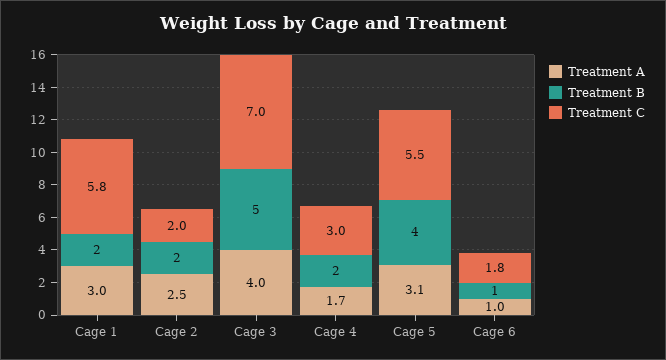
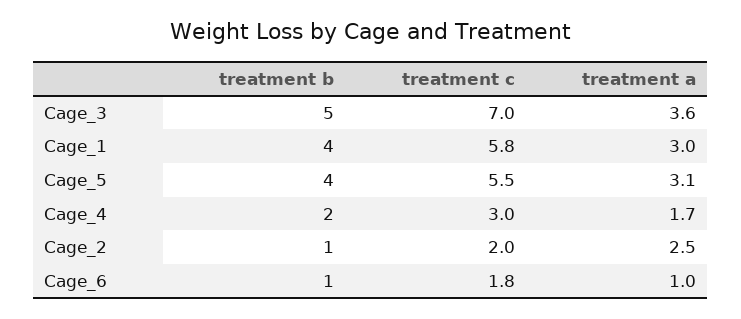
  {
    "Treatment A": {
      "Cage 1": 3,
      "Cage 2": 2.5,
-     "Cage 3": 4,
+     "Cage 3": 3.6,
      "Cage 4": 1.7,
      "Cage 5": 3.1,
      "Cage 6": 1
    },
    "Treatment B": {
-     "Cage 1": 2,
+     "Cage 1": 4,
-     "Cage 2": 2,
+     "Cage 2": 1,
      "Cage 3": 5,
      "Cage 4": 2,
      "Cage 5": 4,
      "Cage 6": 1
    },
    "Treatment C": {
      "Cage 1": 5.8,
      "Cage 2": 2,
      "Cage 3": 7,
      "Cage 4": 3,
      "Cage 5": 5.5,
      "Cage 6": 1.8
    }
  }

